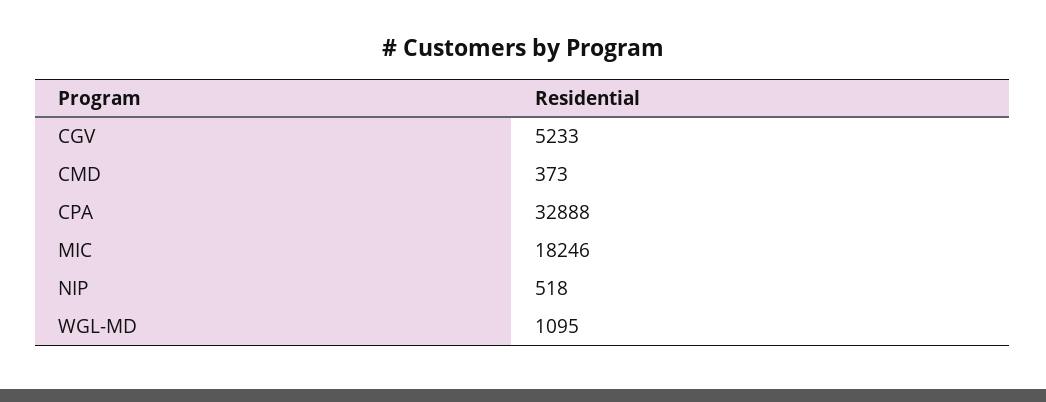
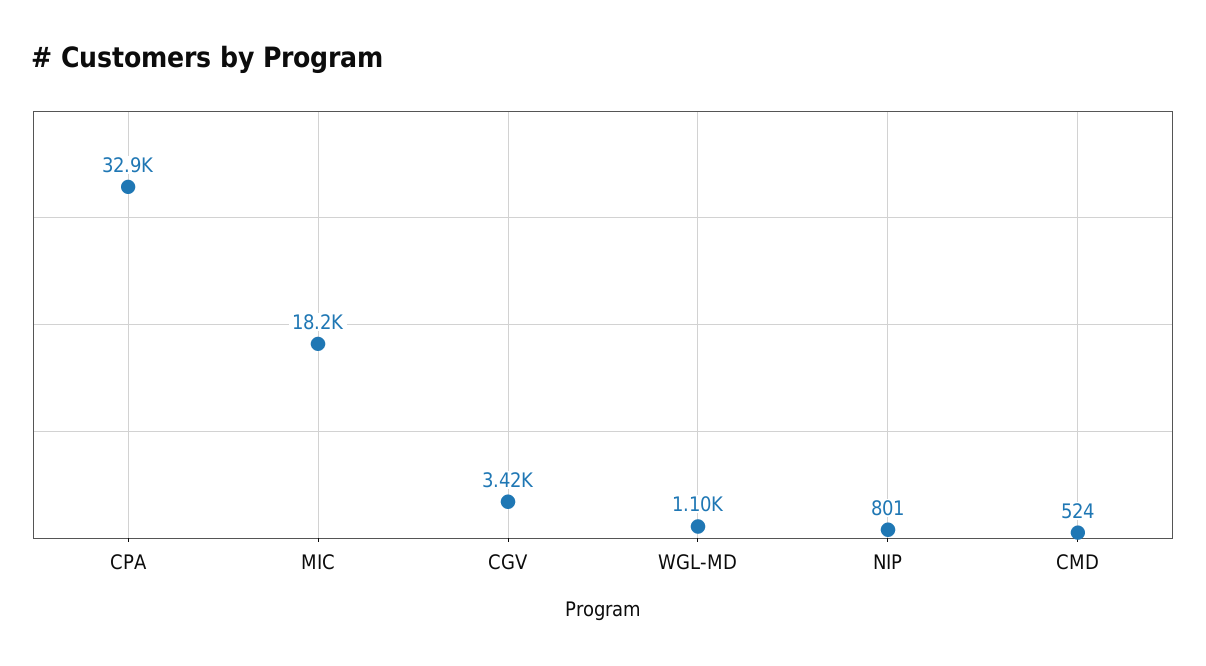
  {
-   "CGV": 5233,
+   "CGV": 3420,
-   "CMD": 373,
+   "CMD": 524,
    "CPA": 32888,
    "MIC": 18246,
-   "NIP": 518,
+   "NIP": 801,
    "WGL-MD": 1095
  }

